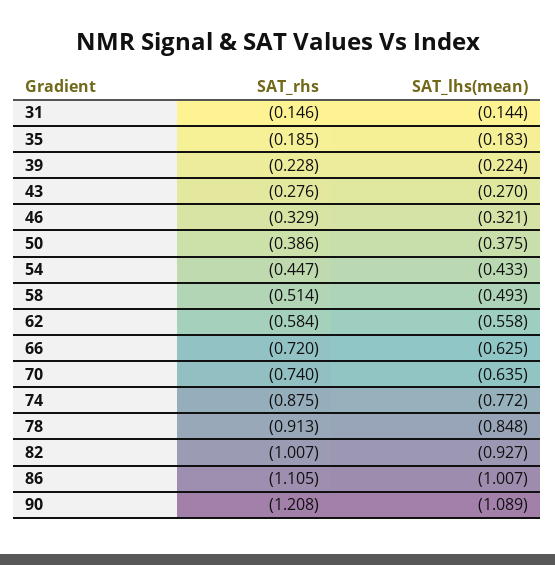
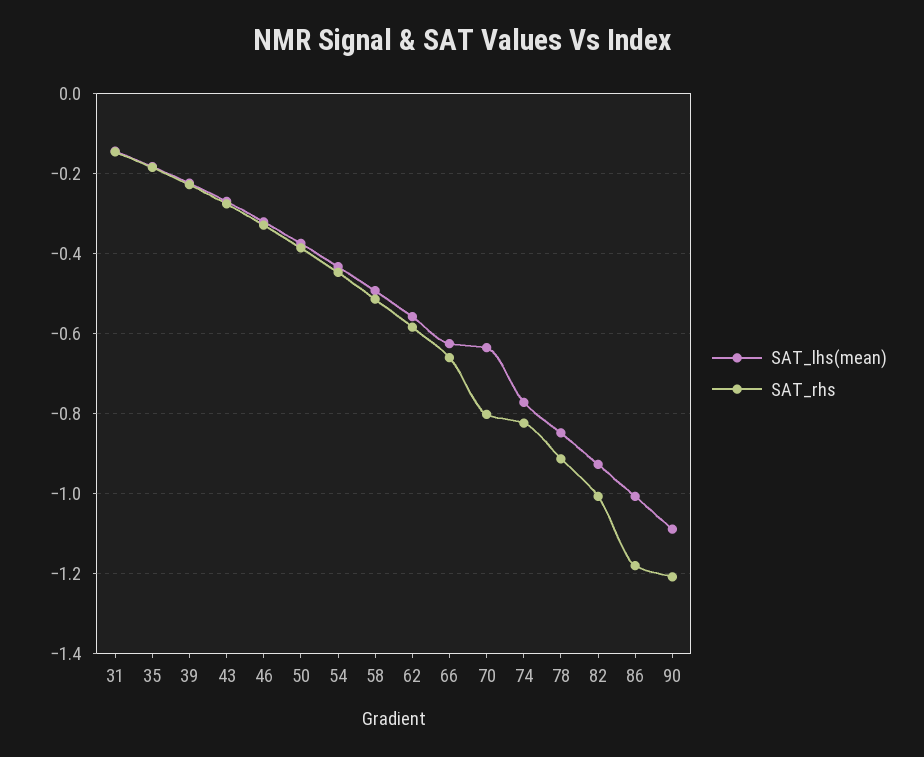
  {
    "SAT_rhs": {
      "31": -0.146,
      "35": -0.185,
      "39": -0.228,
      "43": -0.276,
      "46": -0.329,
      "50": -0.386,
      "54": -0.447,
      "58": -0.514,
      "62": -0.584,
-     "66": -0.72,
+     "66": -0.66,
-     "70": -0.74,
+     "70": -0.8,
-     "74": -0.875,
+     "74": -0.82,
      "78": -0.913,
      "82": -1.007,
-     "86": -1.105,
+     "86": -1.18,
      "90": -1.208
    },
    "SAT_lhs(mean)": {
      "31": -0.144,
      "35": -0.183,
      "39": -0.224,
      "43": -0.27,
      "46": -0.321,
      "50": -0.375,
      "54": -0.433,
      "58": -0.493,
      "62": -0.558,
      "66": -0.625,
      "70": -0.635,
      "74": -0.772,
      "78": -0.848,
      "82": -0.927,
      "86": -1.007,
      "90": -1.089
    }
  }

